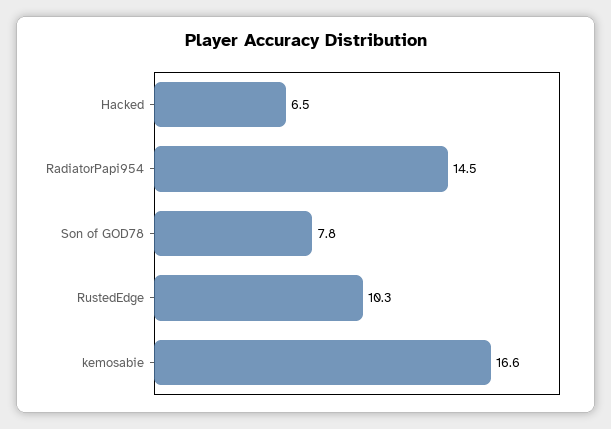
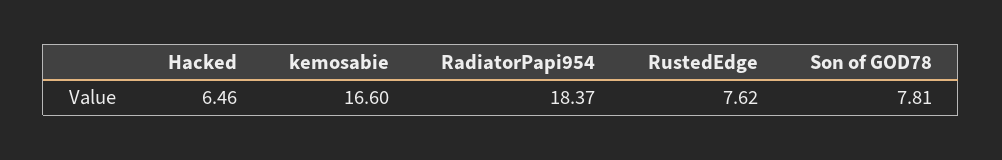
  {
    "Hacked": 6.46,
-   "RadiatorPapi954": 14.5,
+   "RadiatorPapi954": 18.37,
    "Son of GOD78": 7.81,
-   "RustedEdge": 10.3,
+   "RustedEdge": 7.62,
    "kemosabie": 16.6
  }

